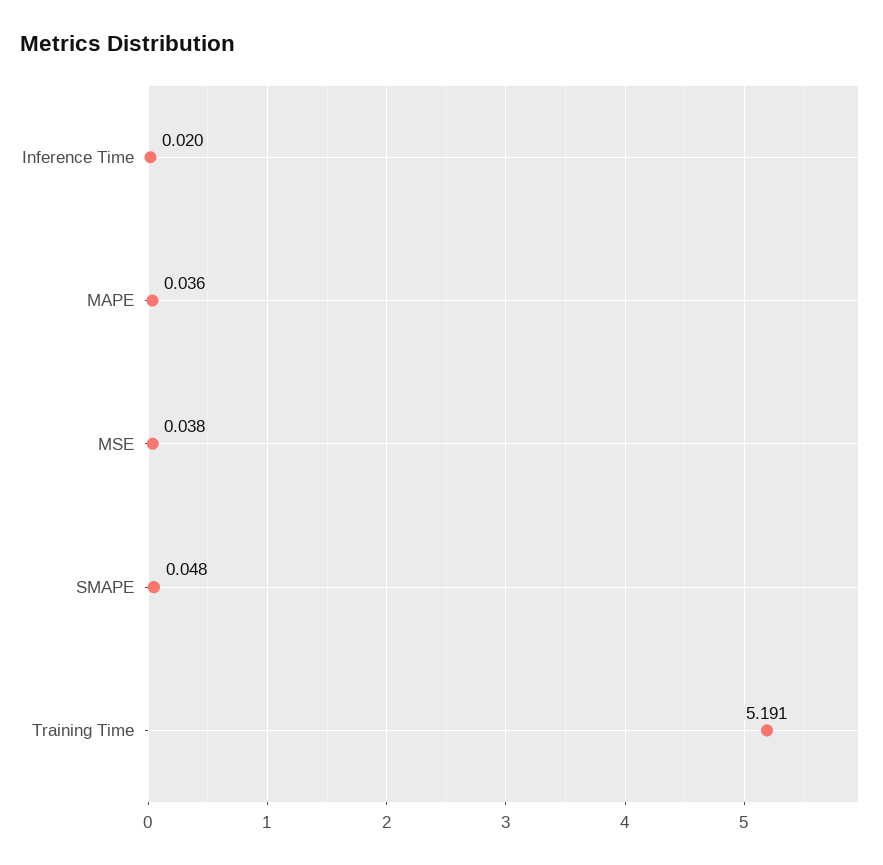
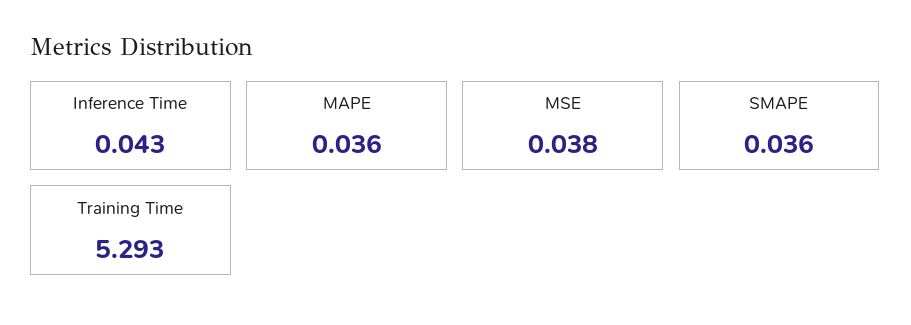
  {
-   "Inference Time": 0.02,
+   "Inference Time": 0.043,
    "MAPE": 0.036,
    "MSE": 0.038,
-   "SMAPE": 0.048,
+   "SMAPE": 0.036,
-   "Training Time": 5.191
+   "Training Time": 5.293
  }

